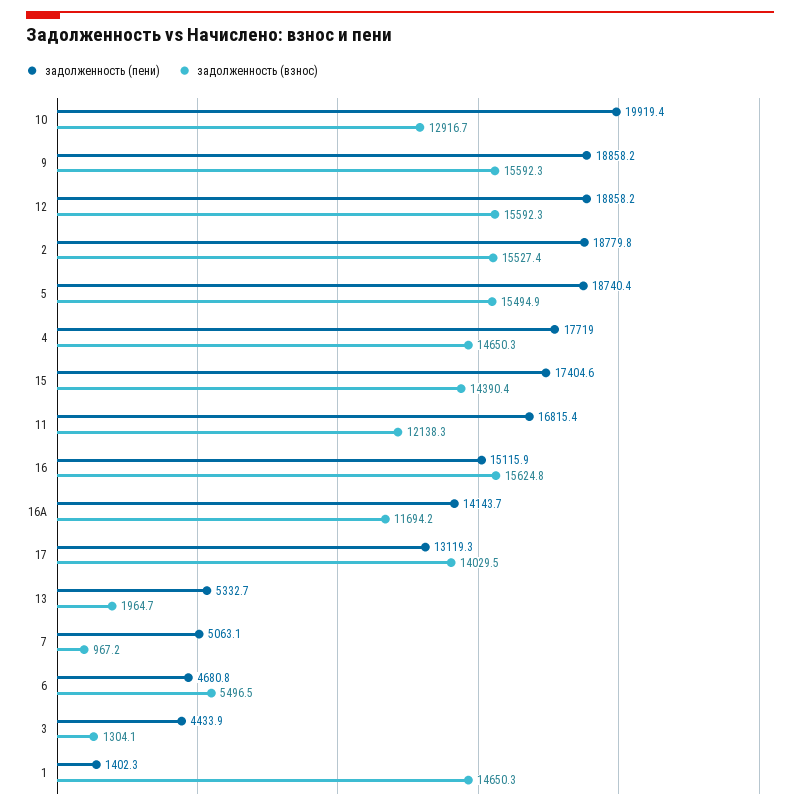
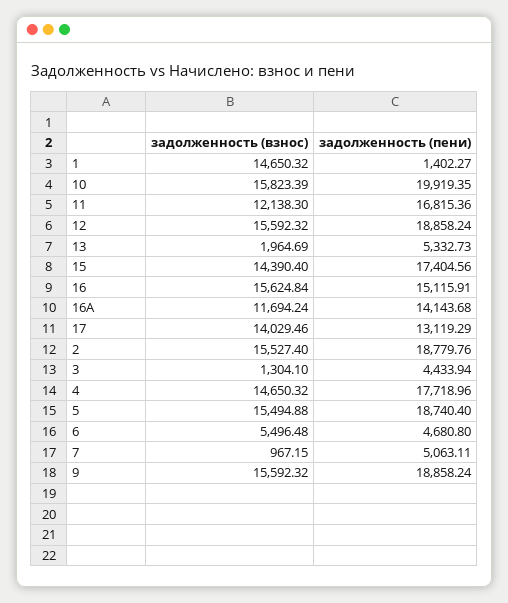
  {
    "задолженность (пени)": {
      "10": 19919.35,
      "9": 18858.24,
      "12": 18858.24,
      "2": 18779.76,
      "5": 18740.4,
      "4": 17718.96,
      "15": 17404.56,
      "11": 16815.36,
      "16": 15115.91,
      "16А": 14143.68,
      "17": 13119.29,
      "13": 5332.73,
      "7": 5063.11,
      "6": 4680.8,
      "3": 4433.94,
      "1": 1402.27
    },
    "задолженность (взнос)": {
-     "10": 12916.7,
+     "10": 15823.39,
      "9": 15592.32,
      "12": 15592.32,
      "2": 15527.4,
      "5": 15494.88,
      "4": 14650.32,
      "15": 14390.4,
      "11": 12138.3,
      "16": 15624.84,
      "16А": 11694.24,
      "17": 14029.46,
      "13": 1964.69,
      "7": 967.15,
      "6": 5496.48,
      "3": 1304.1,
      "1": 14650.32
    }
  }

